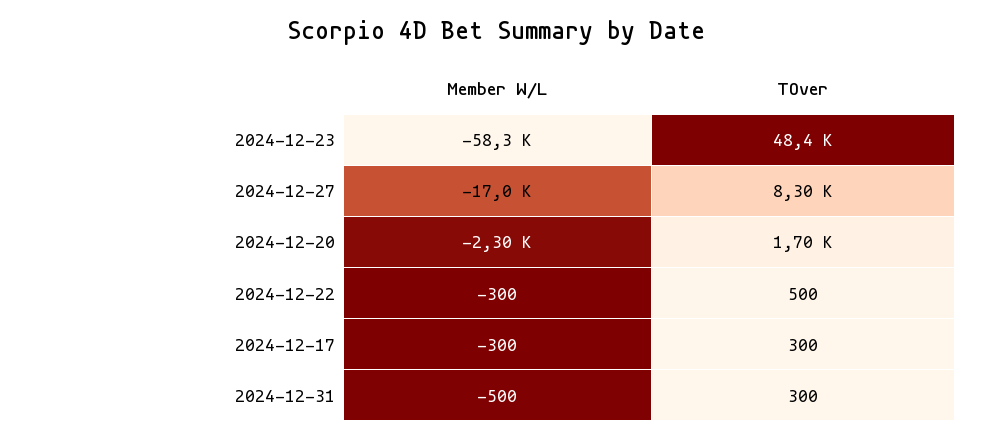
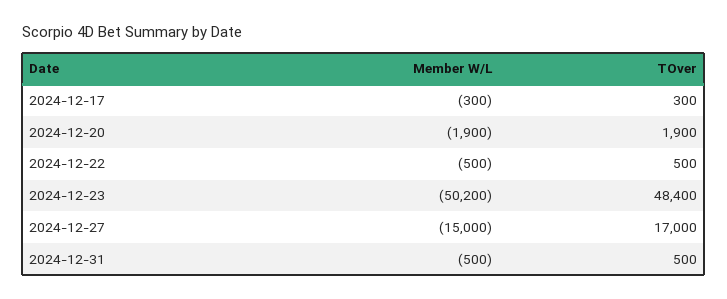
  {
    "Member W/L": {
-     "2024-12-23": -58300,
+     "2024-12-23": -50200,
-     "2024-12-27": -17000,
+     "2024-12-27": -15000,
-     "2024-12-20": -2300,
+     "2024-12-20": -1900,
-     "2024-12-22": -300,
+     "2024-12-22": -500,
      "2024-12-17": -300,
      "2024-12-31": -500
    },
    "TOver": {
      "2024-12-23": 48400,
-     "2024-12-27": 8300,
+     "2024-12-27": 17000,
-     "2024-12-20": 1700,
+     "2024-12-20": 1900,
      "2024-12-22": 500,
      "2024-12-17": 300,
-     "2024-12-31": 300
+     "2024-12-31": 500
    }
  }

